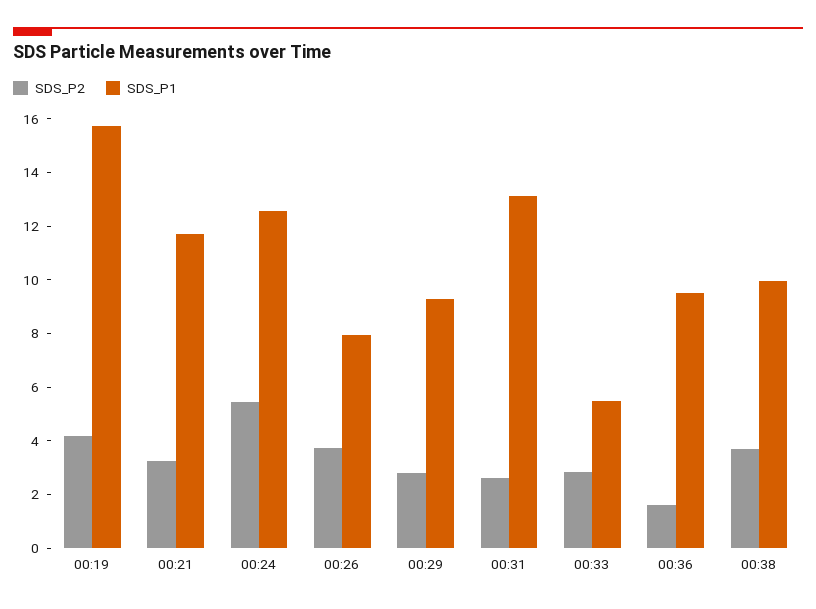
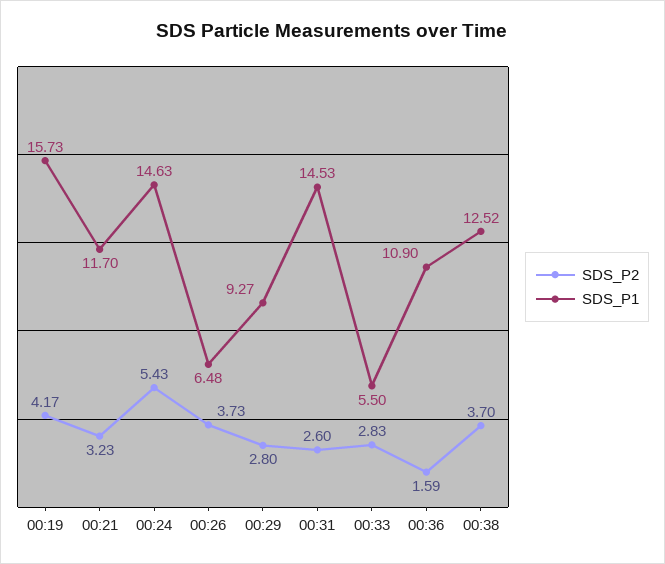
  {
    "SDS_P2": {
      "00:19": 4.17,
      "00:21": 3.23,
      "00:24": 5.43,
      "00:26": 3.73,
      "00:29": 2.8,
      "00:31": 2.6,
      "00:33": 2.83,
      "00:36": 1.59,
      "00:38": 3.7
    },
    "SDS_P1": {
      "00:19": 15.73,
      "00:21": 11.7,
-     "00:24": 12.5,
+     "00:24": 14.63,
-     "00:26": 8,
+     "00:26": 6.48,
      "00:29": 9.27,
-     "00:31": 13,
+     "00:31": 14.53,
      "00:33": 5.5,
-     "00:36": 9.5,
+     "00:36": 10.9,
-     "00:38": 10
+     "00:38": 12.52
    }
  }

